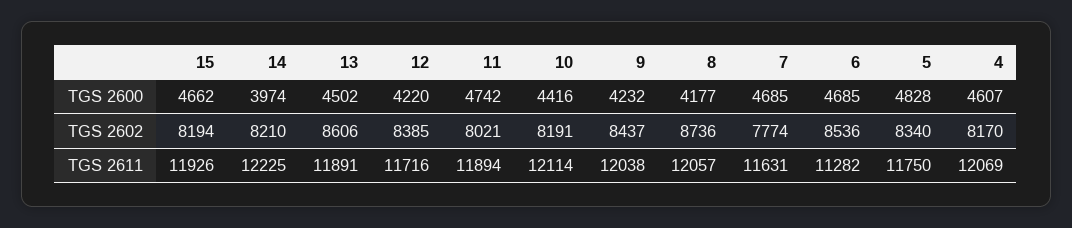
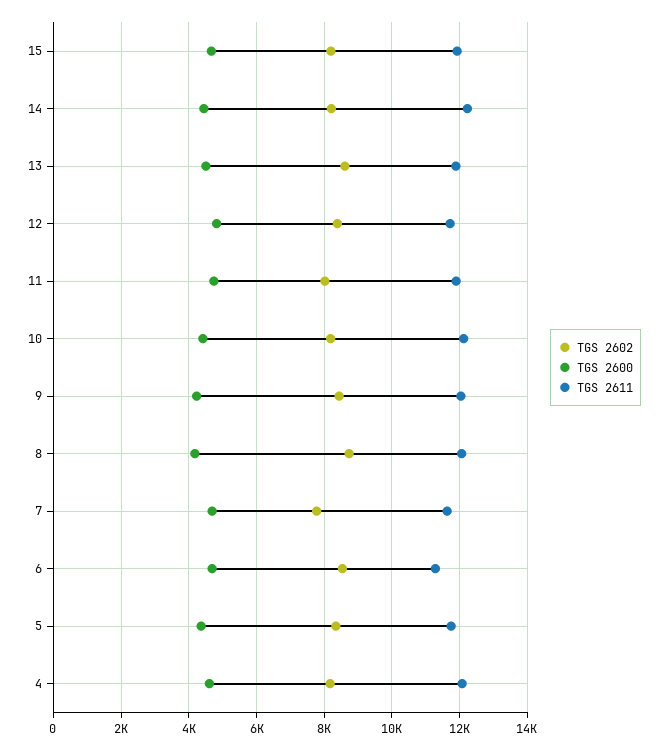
  {
    "TGS 2600": {
      "15": 4662,
-     "14": 3974,
+     "14": 4400,
      "13": 4502,
-     "12": 4220,
+     "12": 4800,
      "11": 4742,
      "10": 4416,
      "9": 4232,
      "8": 4177,
      "7": 4685,
      "6": 4685,
-     "5": 4828,
+     "5": 4400,
      "4": 4607
    },
    "TGS 2602": {
      "15": 8194,
      "14": 8210,
      "13": 8606,
      "12": 8385,
      "11": 8021,
      "10": 8191,
      "9": 8437,
      "8": 8736,
      "7": 7774,
      "6": 8536,
      "5": 8340,
      "4": 8170
    },
    "TGS 2611": {
      "15": 11926,
      "14": 12225,
      "13": 11891,
      "12": 11716,
      "11": 11894,
      "10": 12114,
      "9": 12038,
      "8": 12057,
      "7": 11631,
      "6": 11282,
      "5": 11750,
      "4": 12069
    }
  }

